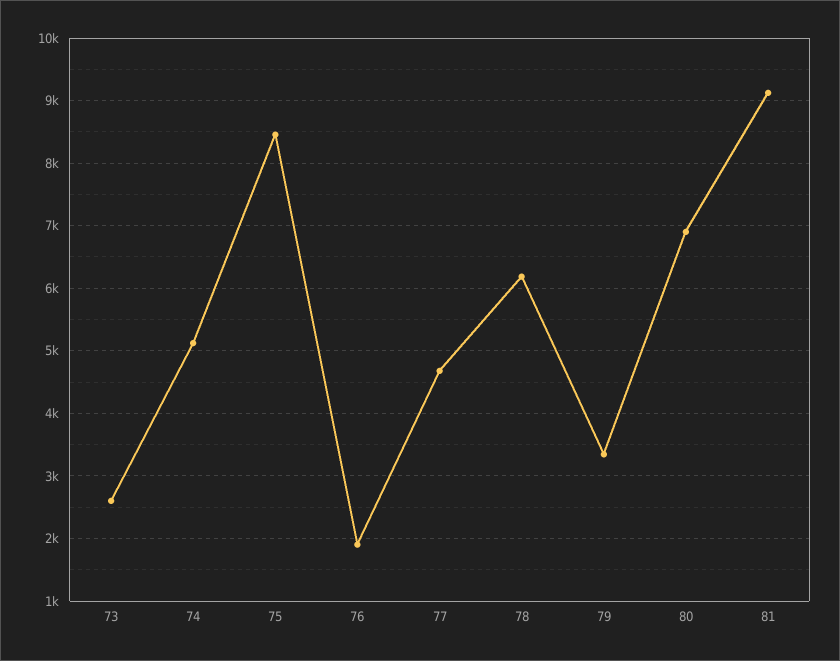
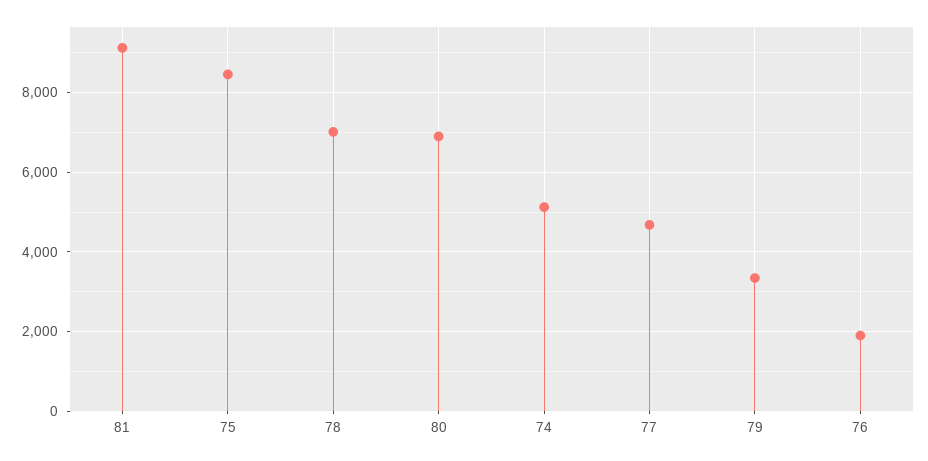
  {
-   "73": 2600,
    "74": 5100,
    "75": 8500,
    "76": 1900,
    "77": 4700,
-   "78": 6200,
+   "78": 7000,
    "79": 3300,
    "80": 6900,
    "81": 9100
  }

